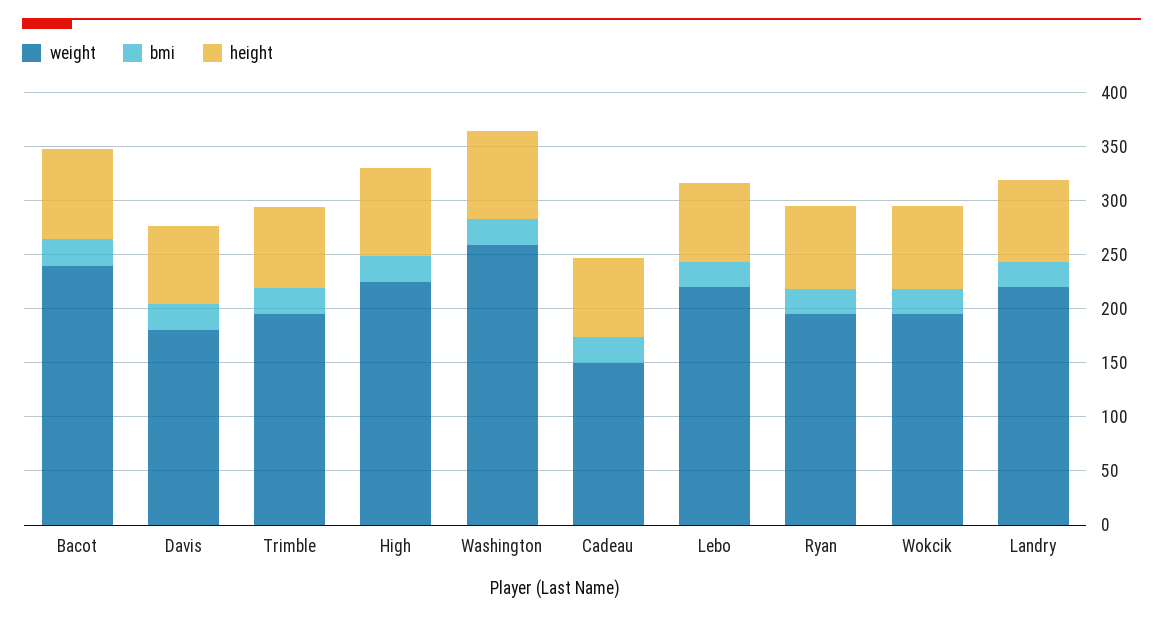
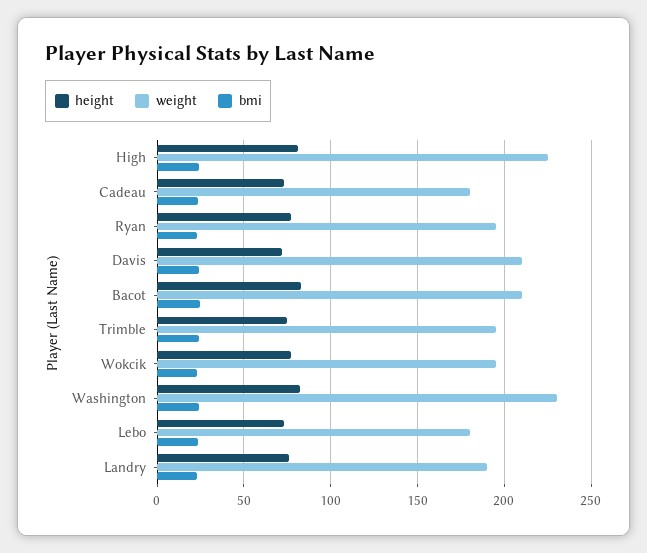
  {
    "weight": {
-     "Bacot": 240,
+     "Bacot": 210,
-     "Davis": 180,
+     "Davis": 210,
      "Trimble": 195,
      "High": 225,
-     "Washington": 260,
+     "Washington": 230,
-     "Cadeau": 150,
+     "Cadeau": 180,
-     "Lebo": 220,
+     "Lebo": 180,
      "Ryan": 195,
      "Wokcik": 195,
-     "Landry": 220
+     "Landry": 190
    },
    "bmi": {
      "Bacot": 25,
      "Davis": 25,
      "Trimble": 25,
      "High": 25,
      "Washington": 25,
      "Cadeau": 25,
      "Lebo": 25,
      "Ryan": 25,
      "Wokcik": 25,
      "Landry": 25
    },
    "height": {
      "Bacot": 85,
      "Davis": 70,
      "Trimble": 75,
      "High": 80,
      "Washington": 80,
      "Cadeau": 75,
      "Lebo": 75,
      "Ryan": 75,
      "Wokcik": 75,
      "Landry": 75
    }
  }

